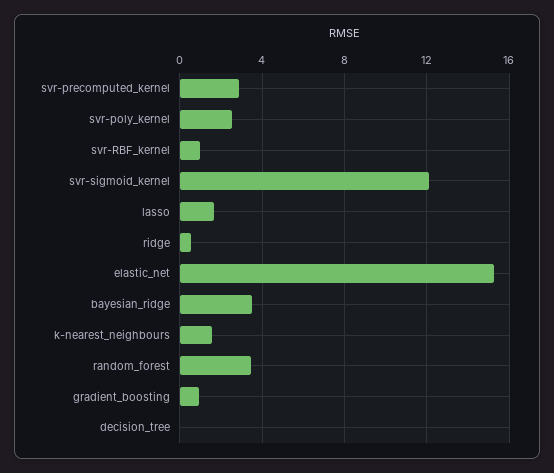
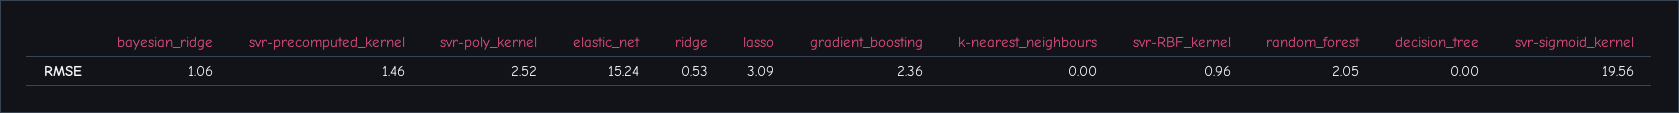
  {
-   "svr-precomputed_kernel": 3,
+   "svr-precomputed_kernel": 1.46,
    "svr-poly_kernel": 2.52,
    "svr-RBF_kernel": 0.96,
-   "svr-sigmoid_kernel": 12,
+   "svr-sigmoid_kernel": 19.56,
-   "lasso": 1.5,
+   "lasso": 3.09,
    "ridge": 0.53,
    "elastic_net": 15.24,
-   "bayesian_ridge": 3.5,
+   "bayesian_ridge": 1.06,
-   "k-nearest_neighbours": 1.5,
+   "k-nearest_neighbours": 0,
-   "random_forest": 3.5,
+   "random_forest": 2.05,
-   "gradient_boosting": 1,
+   "gradient_boosting": 2.36,
    "decision_tree": 0
  }

